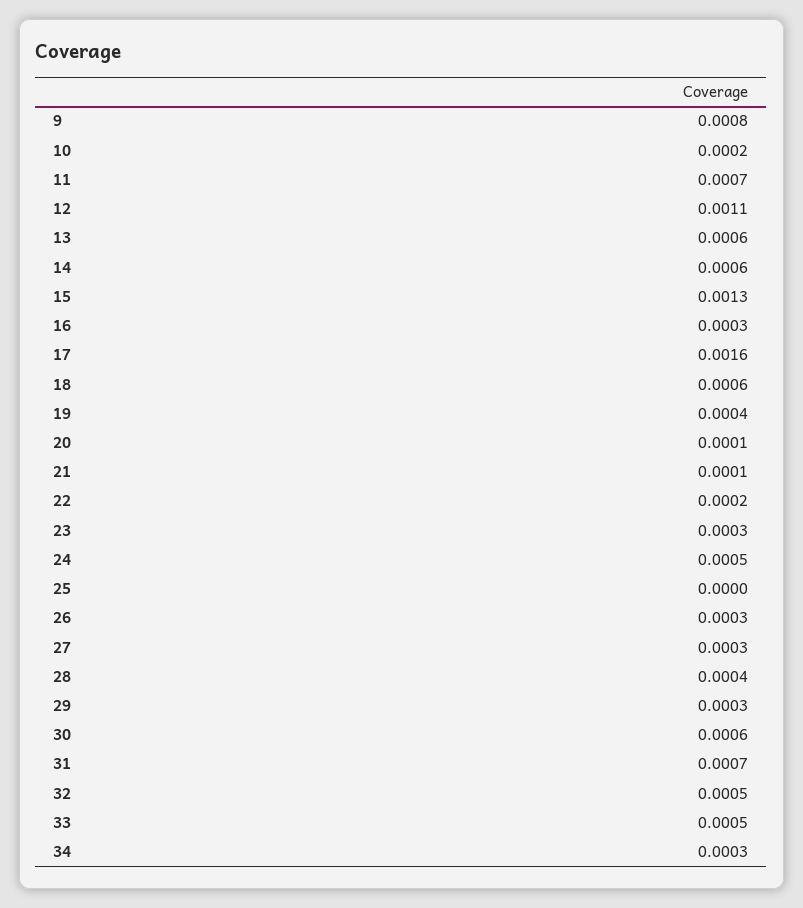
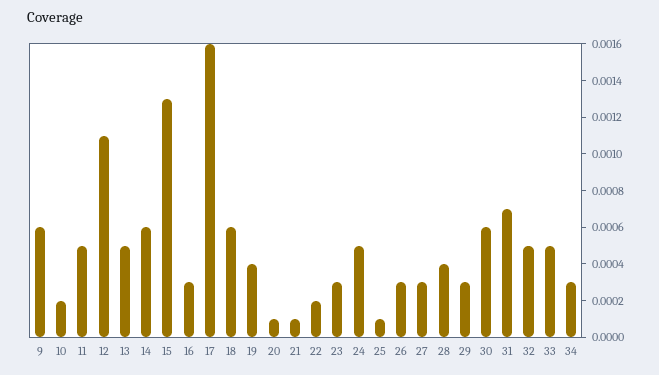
  {
-   "9": 0.0008,
+   "9": 0.0006,
    "10": 0.0002,
-   "11": 0.0007,
+   "11": 0.0005,
    "12": 0.0011,
-   "13": 0.0006,
+   "13": 0.0005,
    "14": 0.0006,
    "15": 0.0013,
    "16": 0.0003,
    "17": 0.0016,
    "18": 0.0006,
    "19": 0.0004,
    "20": 0.0001,
    "21": 0.0001,
    "22": 0.0002,
    "23": 0.0003,
    "24": 0.0005,
-   "25": 0,
+   "25": 0.0001,
    "26": 0.0003,
    "27": 0.0003,
    "28": 0.0004,
    "29": 0.0003,
    "30": 0.0006,
    "31": 0.0007,
    "32": 0.0005,
    "33": 0.0005,
    "34": 0.0003
  }

